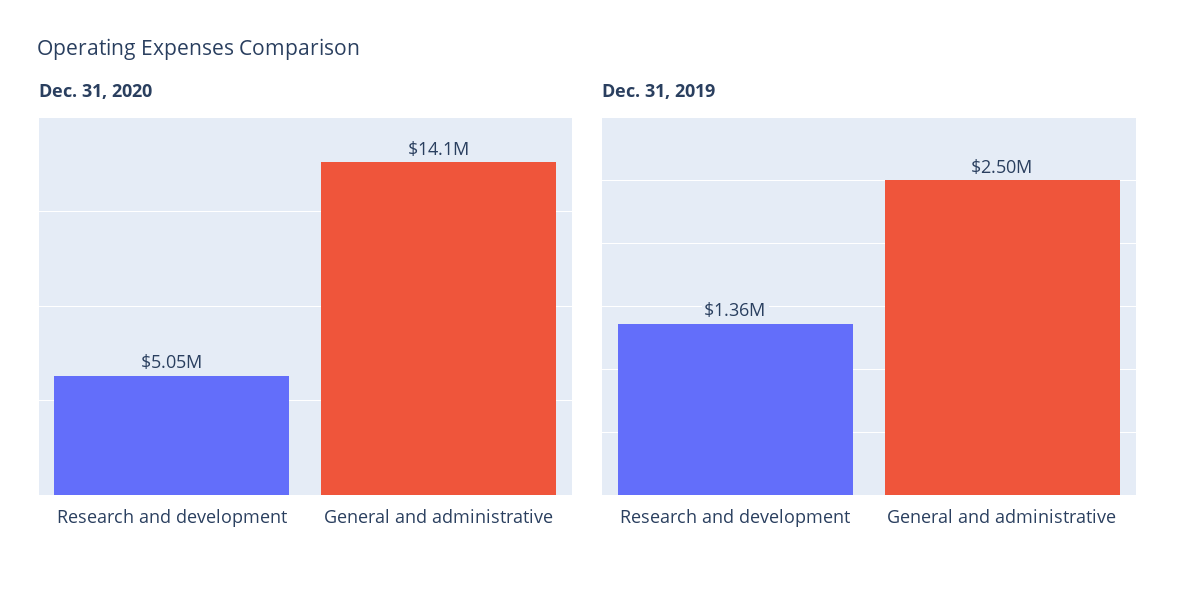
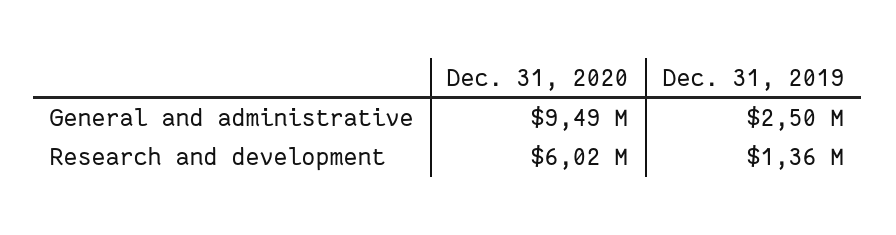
  {
    "Dec. 31, 2020": {
-     "Research and development": 5050000,
+     "Research and development": 6020000,
-     "General and administrative": 14100000
+     "General and administrative": 9490000
    },
    "Dec. 31, 2019": {
      "Research and development": 1360000,
      "General and administrative": 2500000
    }
  }

